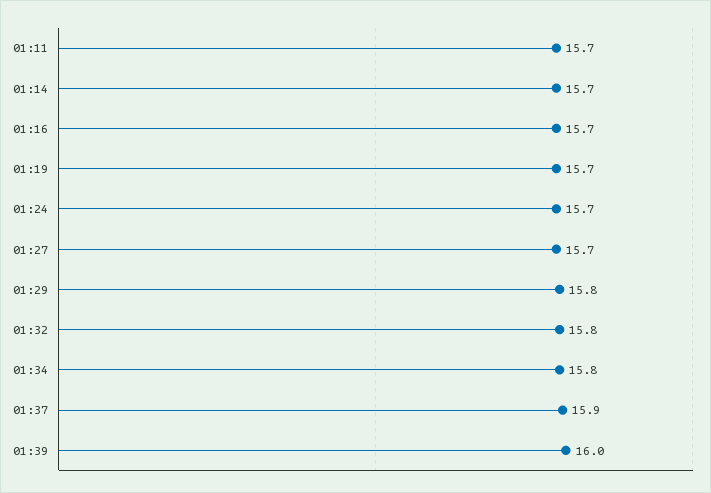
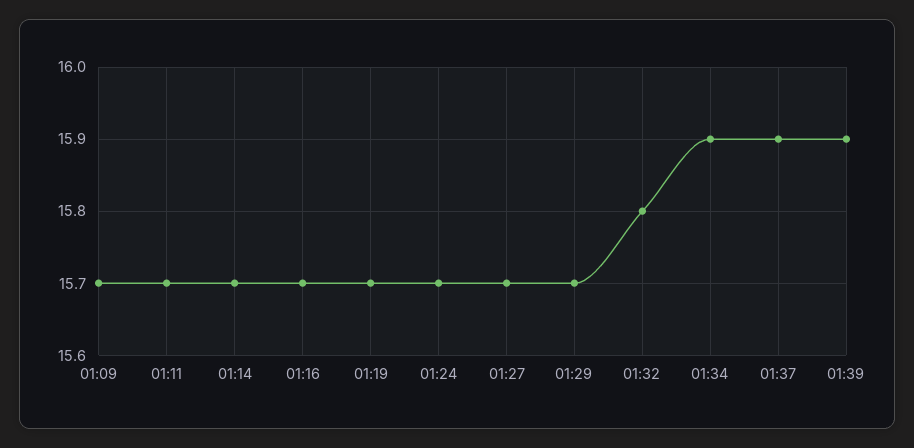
  {
    "01:11": 15.7,
    "01:14": 15.7,
    "01:16": 15.7,
    "01:19": 15.7,
    "01:24": 15.7,
    "01:27": 15.7,
-   "01:29": 15.8,
+   "01:29": 15.7,
    "01:32": 15.8,
-   "01:34": 15.8,
+   "01:34": 15.9,
    "01:37": 15.9,
-   "01:39": 16
+   "01:39": 15.9,
+   "01:09": 15.7
  }

